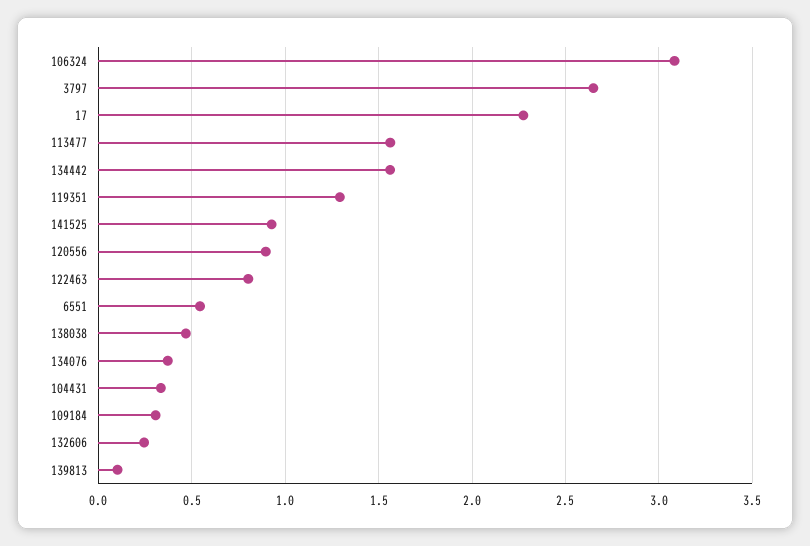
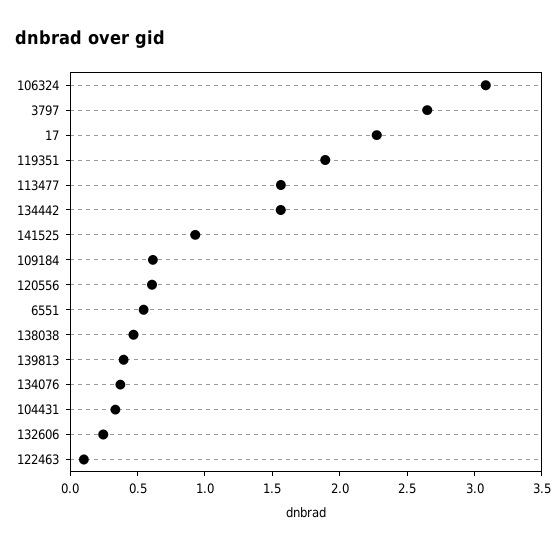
  {
    "106324": 3.1,
    "3797": 2.65,
    "17": 2.3,
    "113477": 1.55,
    "134442": 1.55,
-   "119351": 1.3,
+   "119351": 1.9,
    "141525": 0.95,
-   "120556": 0.9,
+   "120556": 0.6,
-   "122463": 0.8,
+   "122463": 0.1,
    "6551": 0.55,
    "138038": 0.45,
    "134076": 0.35,
    "104431": 0.35,
-   "109184": 0.3,
+   "109184": 0.6,
    "132606": 0.25,
-   "139813": 0.1
+   "139813": 0.4
  }

